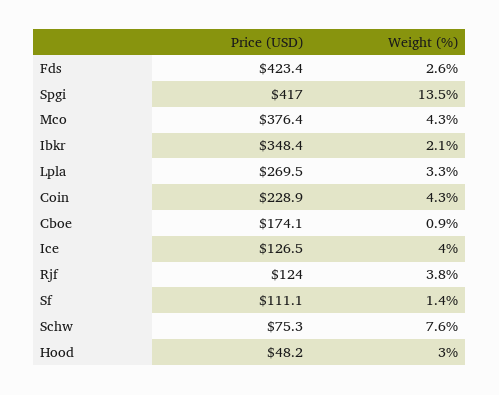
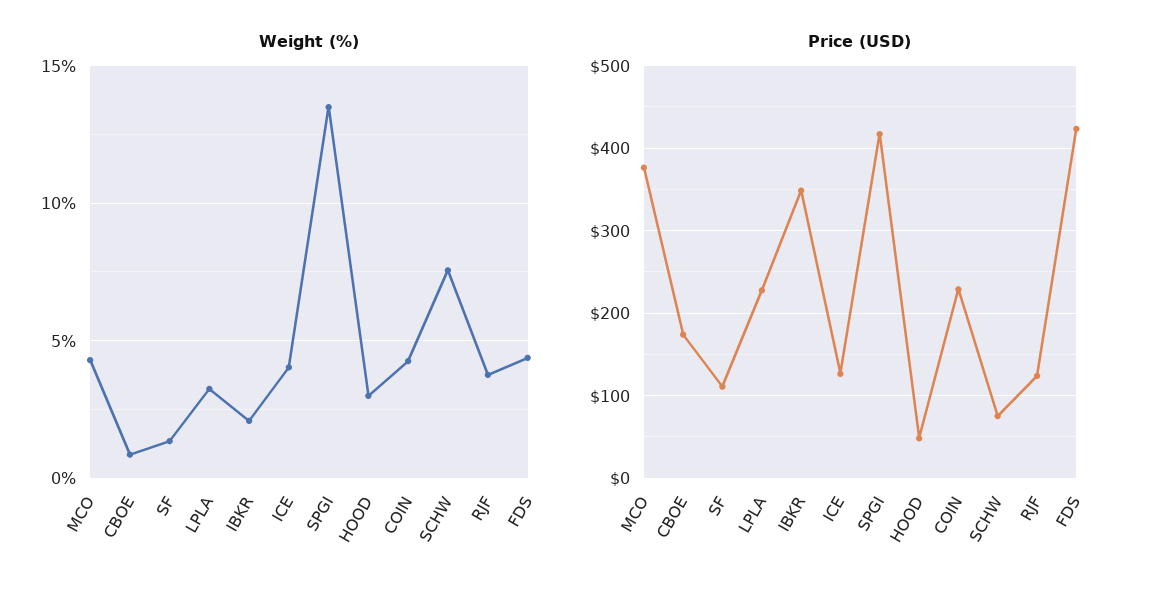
  {
    "Price (USD)": {
      "Fds": 423.4,
      "Spgi": 417,
      "Mco": 376.4,
      "Ibkr": 348.4,
-     "Lpla": 269.5,
+     "Lpla": 230,
      "Coin": 228.9,
      "Cboe": 174.1,
      "Ice": 126.5,
      "Rjf": 124,
      "Sf": 111.1,
      "Schw": 75.3,
      "Hood": 48.2
    },
    "Weight (%)": {
-     "Fds": 2.6,
+     "Fds": 4.5,
      "Spgi": 13.5,
      "Mco": 4.3,
      "Ibkr": 2.1,
      "Lpla": 3.3,
      "Coin": 4.3,
      "Cboe": 0.9,
      "Ice": 4,
      "Rjf": 3.8,
      "Sf": 1.4,
      "Schw": 7.6,
      "Hood": 3
    }
  }

